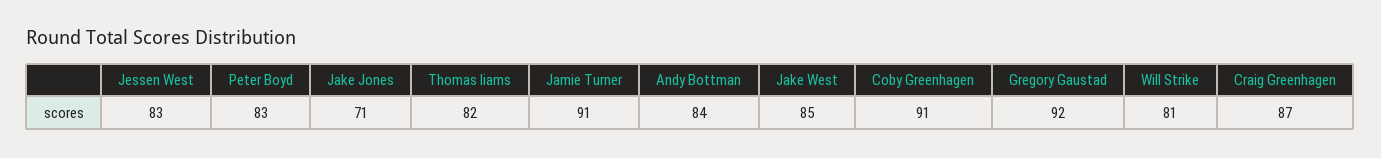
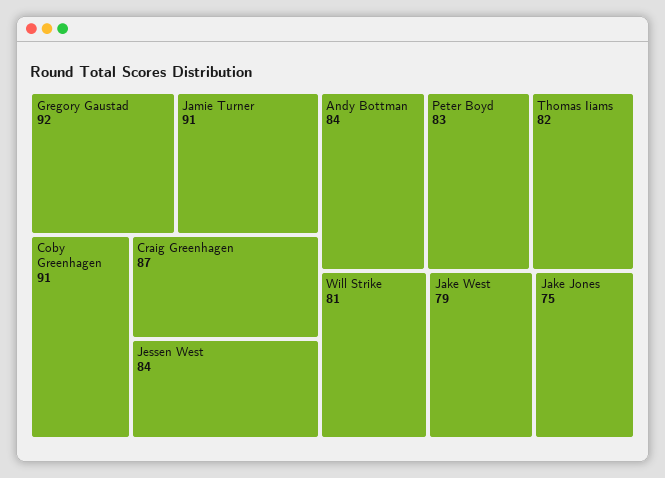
  {
-   "Jessen West": 83,
+   "Jessen West": 84,
    "Peter Boyd": 83,
-   "Jake Jones": 71,
+   "Jake Jones": 75,
    "Thomas Iiams": 82,
    "Jamie Turner": 91,
    "Andy Bottman": 84,
-   "Jake West": 85,
+   "Jake West": 79,
    "Coby Greenhagen": 91,
    "Gregory Gaustad": 92,
    "Will Strike": 81,
    "Craig Greenhagen": 87
  }

